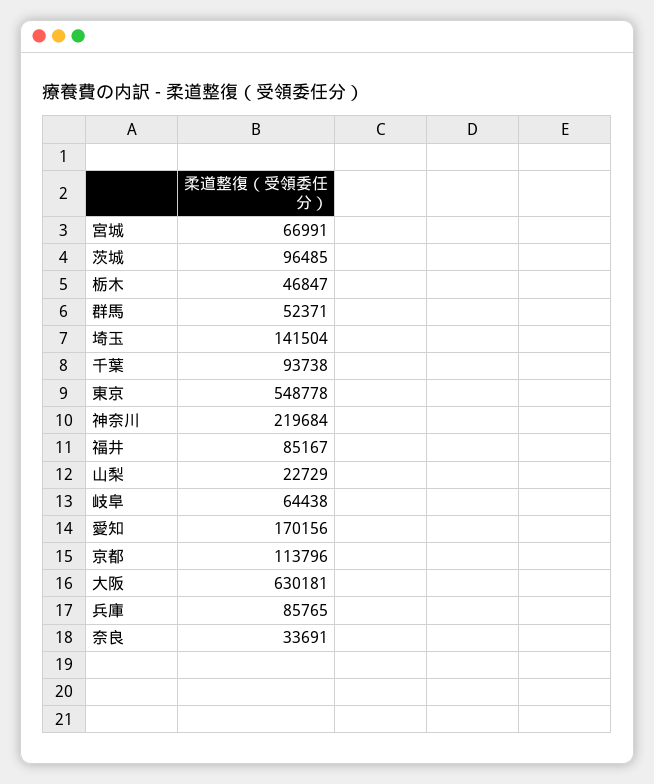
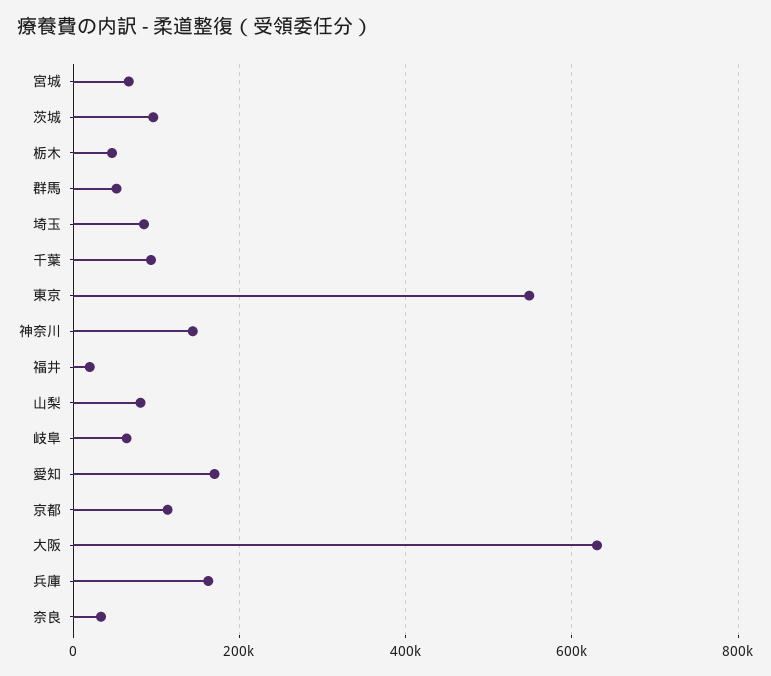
  {
    "宮城": 66991,
    "茨城": 96485,
    "栃木": 46847,
    "群馬": 52371,
-   "埼玉": 141504,
+   "埼玉": 80000,
    "千葉": 93738,
    "東京": 548778,
-   "神奈川": 219684,
+   "神奈川": 140000,
-   "福井": 85167,
+   "福井": 20000,
-   "山梨": 22729,
+   "山梨": 80000,
    "岐阜": 64438,
    "愛知": 170156,
    "京都": 113796,
    "大阪": 630181,
-   "兵庫": 85765,
+   "兵庫": 160000,
    "奈良": 33691
  }

